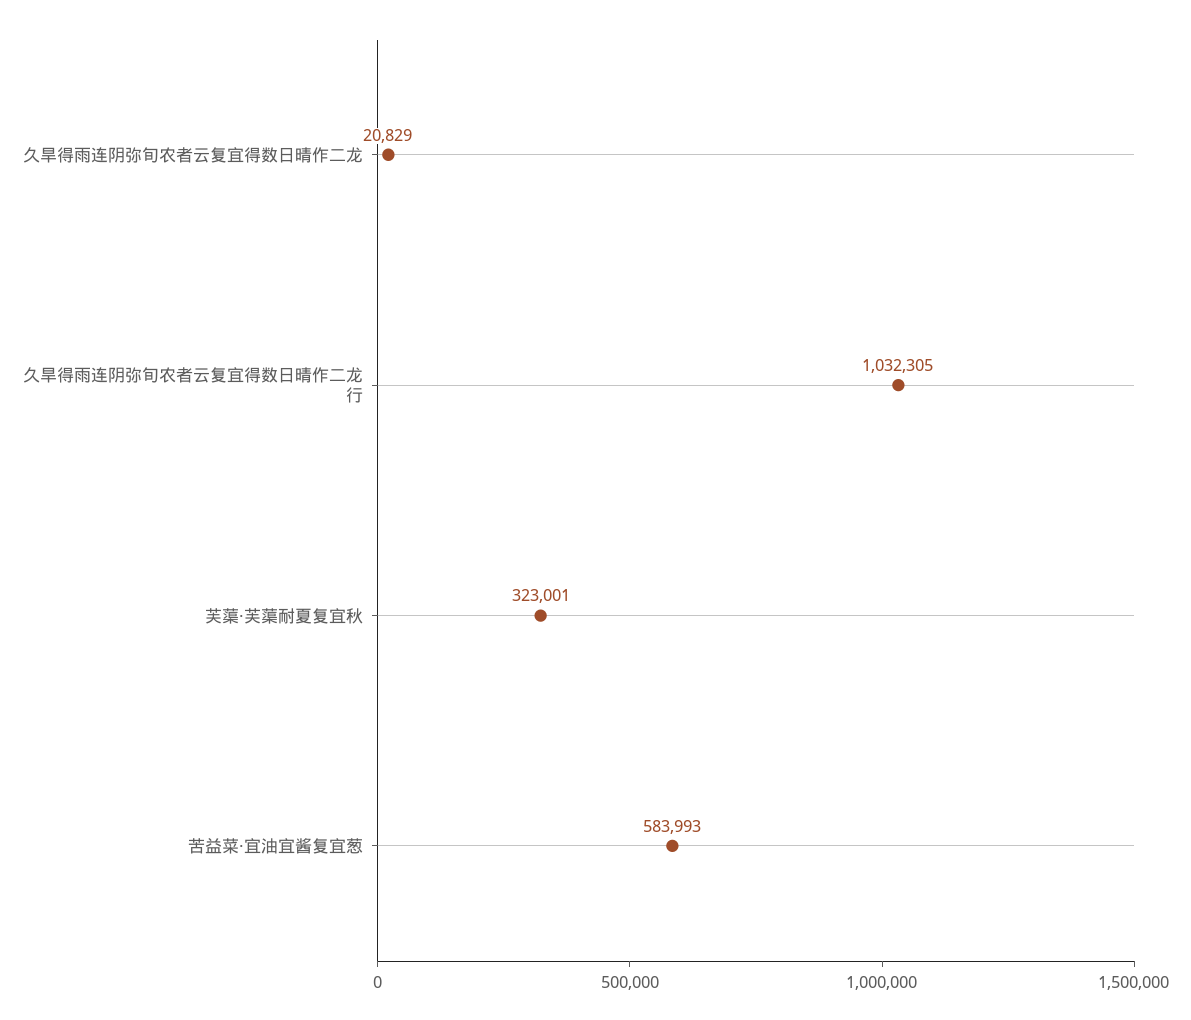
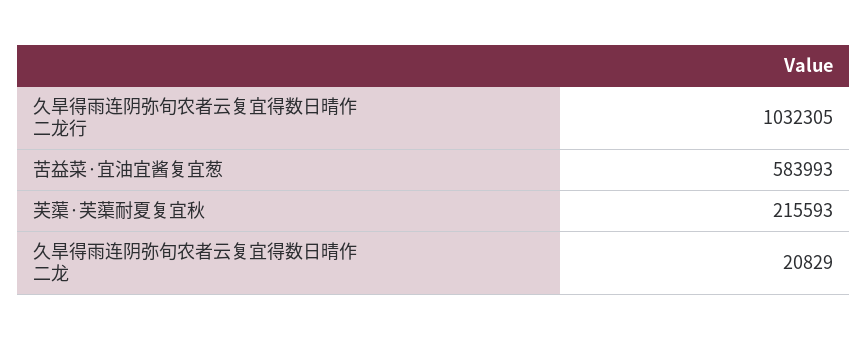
  {
    "久旱得雨连阴弥旬农者云复宜得数日晴作二龙": 20829,
    "久旱得雨连阴弥旬农者云复宜得数日晴作二龙行": 1032305,
-   "芙蕖·芙蕖耐夏复宜秋": 323001,
+   "芙蕖·芙蕖耐夏复宜秋": 215593,
    "苦益菜·宜油宜酱复宜葱": 583993
  }

